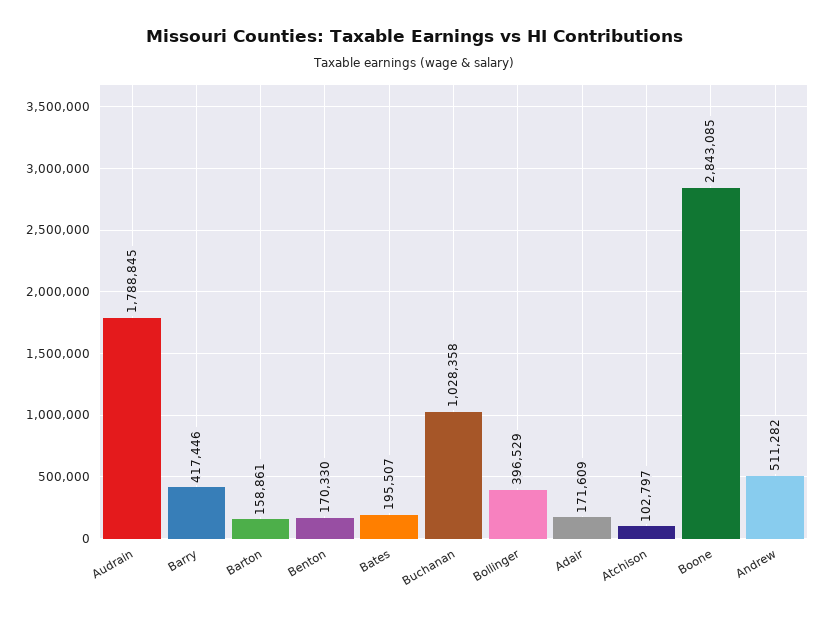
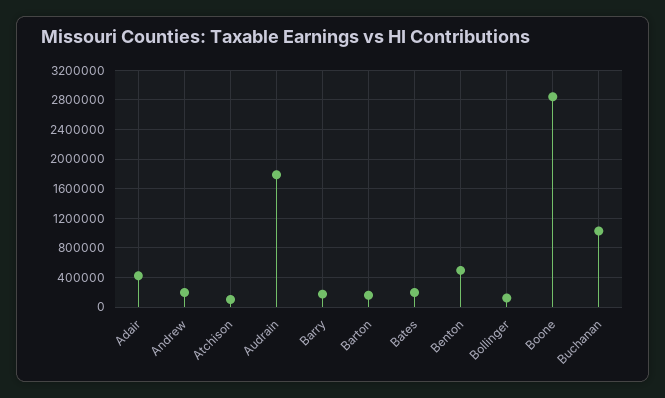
  {
    "Audrain": 1788845,
-   "Barry": 417446,
+   "Barry": 200000,
    "Barton": 158861,
-   "Benton": 170330,
+   "Benton": 500000,
    "Bates": 195507,
    "Buchanan": 1028358,
-   "Bollinger": 396529,
+   "Bollinger": 100000,
-   "Adair": 171609,
+   "Adair": 400000,
    "Atchison": 102797,
    "Boone": 2843085,
-   "Andrew": 511282
+   "Andrew": 200000
  }

